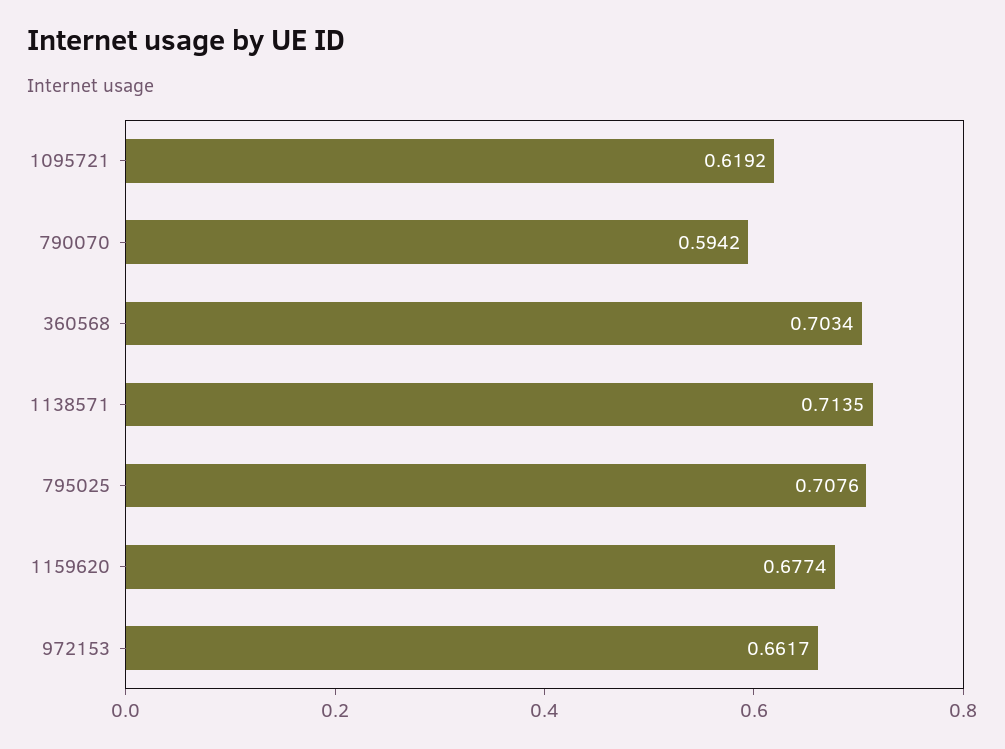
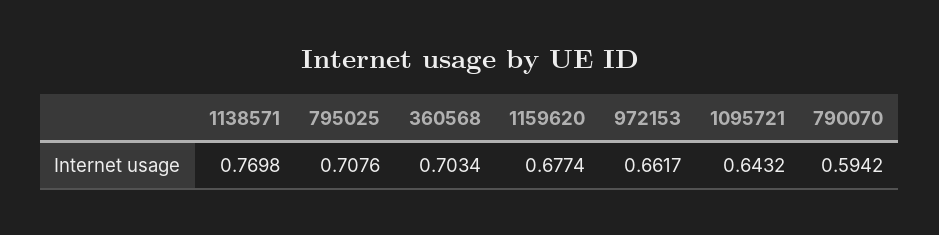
  {
-   "1095721": 0.6192,
+   "1095721": 0.6432,
    "790070": 0.5942,
    "360568": 0.7034,
-   "1138571": 0.7135,
+   "1138571": 0.7698,
    "795025": 0.7076,
    "1159620": 0.6774,
    "972153": 0.6617
  }

